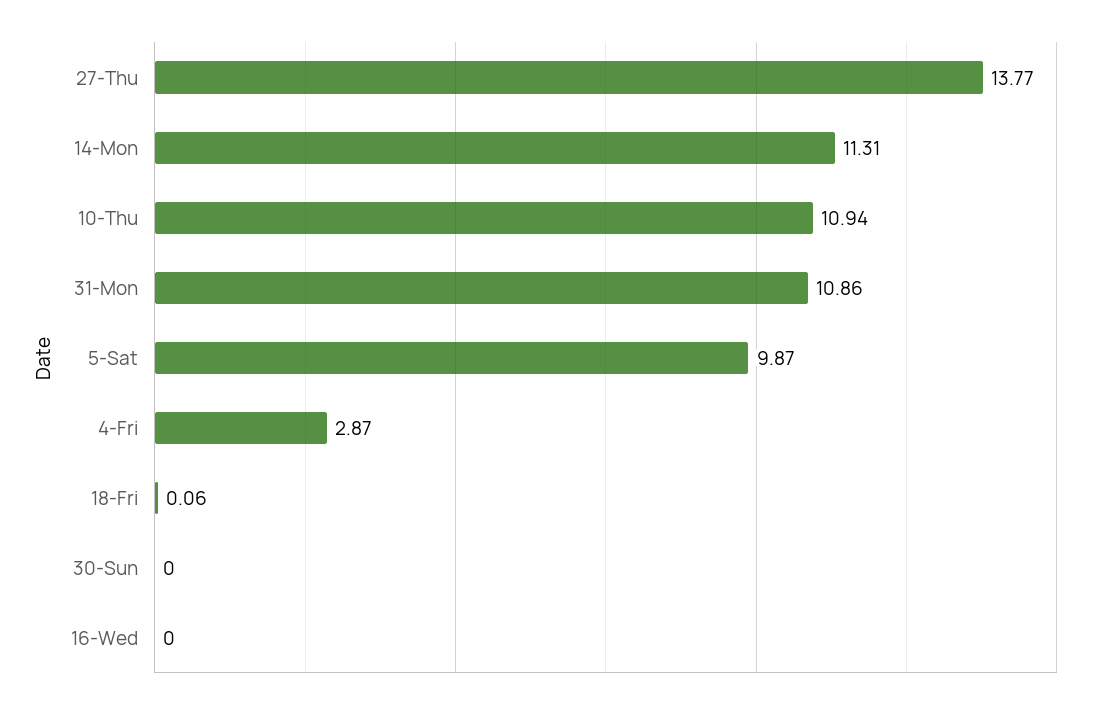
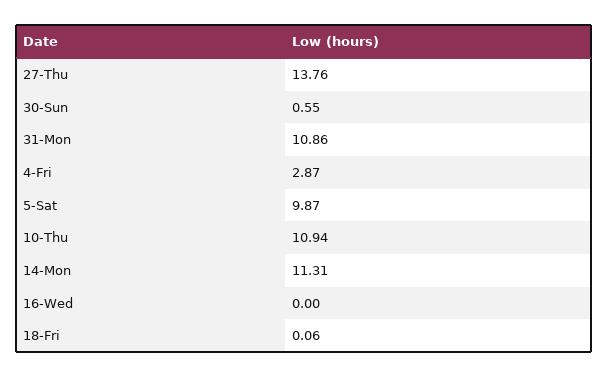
  {
-   "27-Thu": 13.77,
+   "27-Thu": 13.76,
    "14-Mon": 11.31,
    "10-Thu": 10.94,
    "31-Mon": 10.86,
    "5-Sat": 9.87,
    "4-Fri": 2.87,
    "18-Fri": 0.06,
-   "30-Sun": 0,
+   "30-Sun": 0.55,
    "16-Wed": 0
  }

